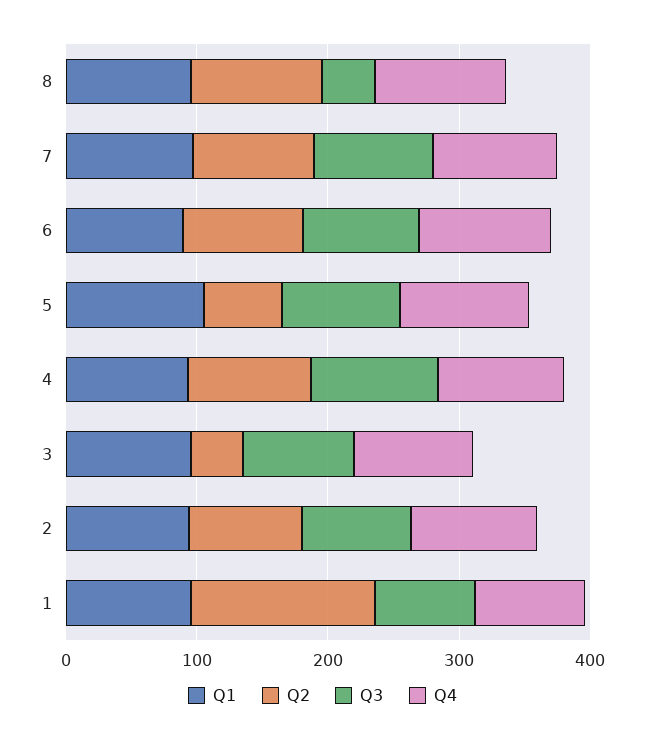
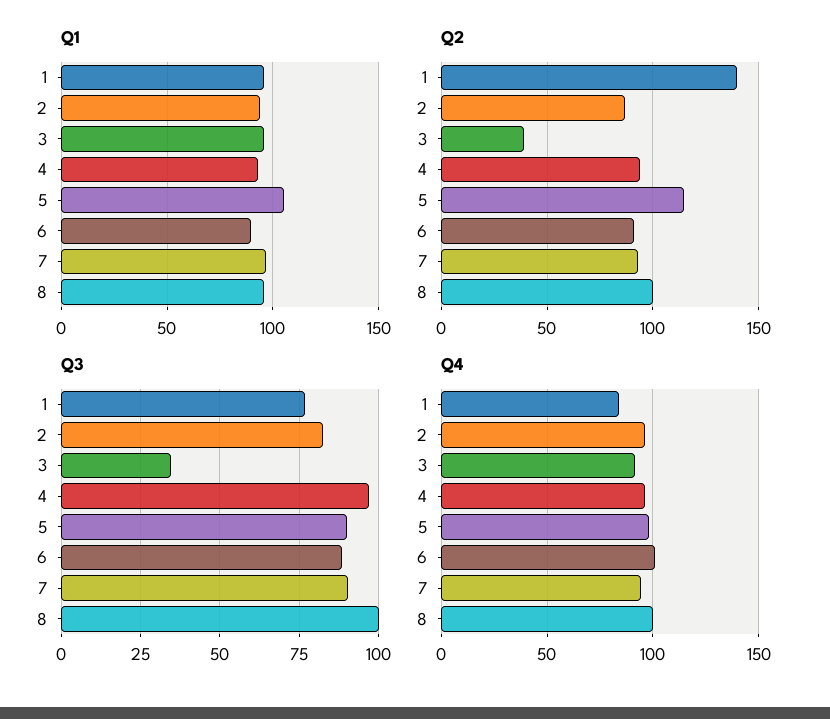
  {
    "Q1": {
      "8": 95,
      "7": 95,
      "6": 90,
      "5": 105,
      "4": 95,
      "3": 95,
      "2": 95,
      "1": 95
    },
    "Q2": {
      "8": 100,
      "7": 95,
      "6": 90,
-     "5": 60,
+     "5": 115,
      "4": 95,
      "3": 40,
      "2": 85,
      "1": 140
    },
    "Q3": {
-     "8": 40,
+     "8": 100,
      "7": 90,
      "6": 87.5,
      "5": 90,
      "4": 97.5,
-     "3": 80,
+     "3": 35,
      "2": 82.5,
      "1": 77.5
    },
    "Q4": {
      "8": 100,
      "7": 95,
      "6": 100,
      "5": 100,
      "4": 95,
      "3": 90,
      "2": 95,
      "1": 85
    }
  }

